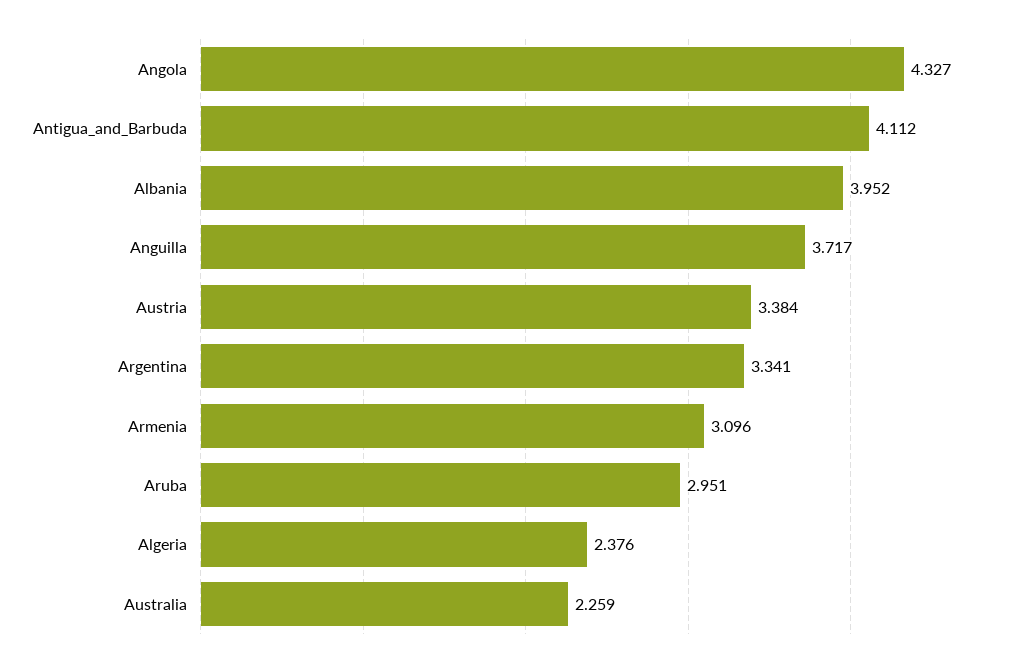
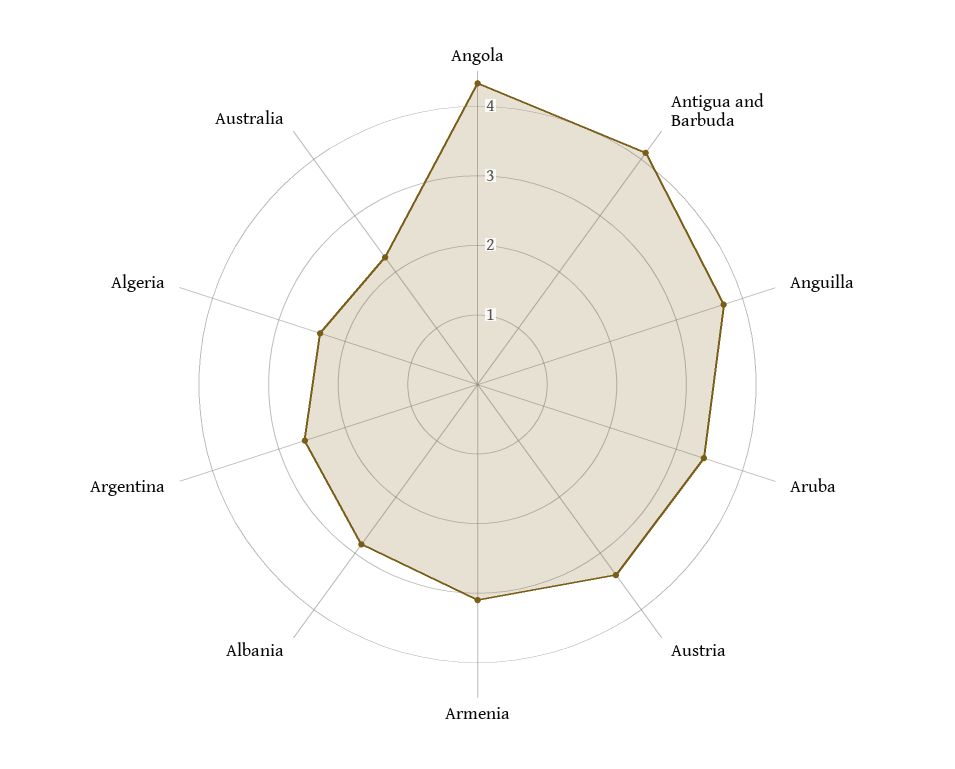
  {
    "Angola": 4.327,
    "Antigua_and_Barbuda": 4.112,
-   "Albania": 3.952,
+   "Albania": 2.8,
    "Anguilla": 3.717,
    "Austria": 3.384,
-   "Argentina": 3.341,
+   "Argentina": 2.6,
    "Armenia": 3.096,
-   "Aruba": 2.951,
+   "Aruba": 3.4,
    "Algeria": 2.376,
    "Australia": 2.259
  }

